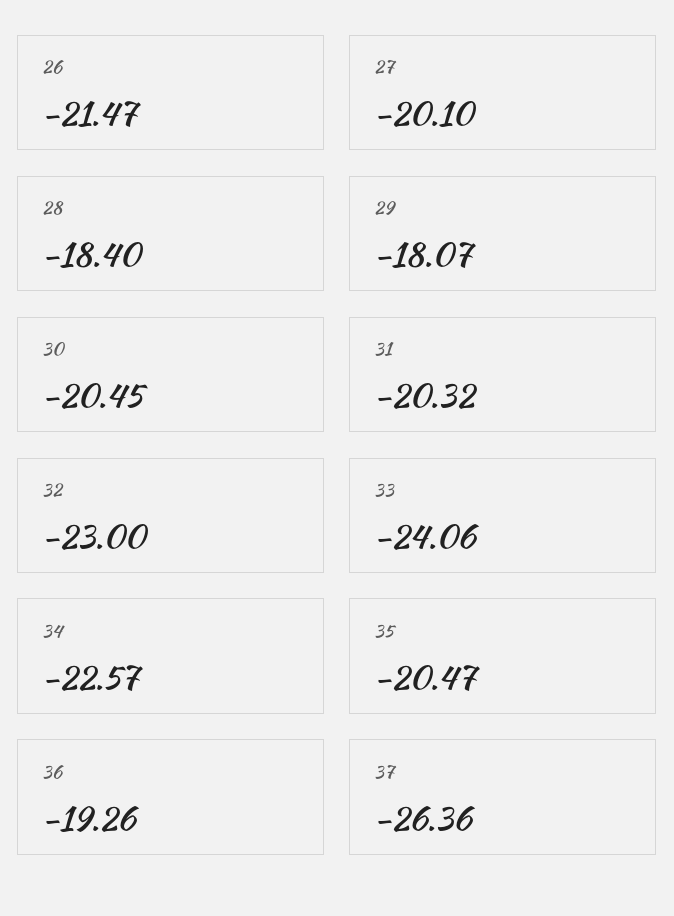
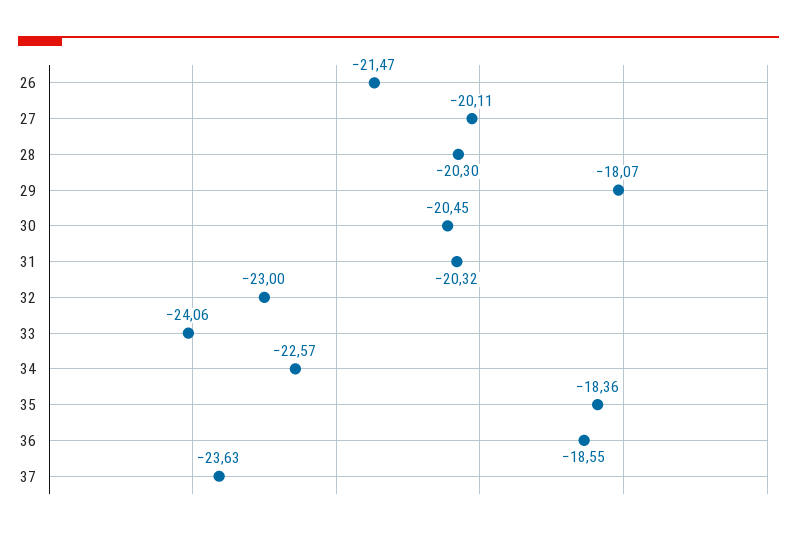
  {
    "26": -21.47,
-   "27": -20.1,
+   "27": -20.11,
-   "28": -18.4,
+   "28": -20.3,
    "29": -18.07,
    "30": -20.45,
    "31": -20.32,
    "32": -23,
    "33": -24.06,
    "34": -22.57,
-   "35": -20.47,
+   "35": -18.36,
-   "36": -19.26,
+   "36": -18.55,
-   "37": -26.36
+   "37": -23.63
  }

